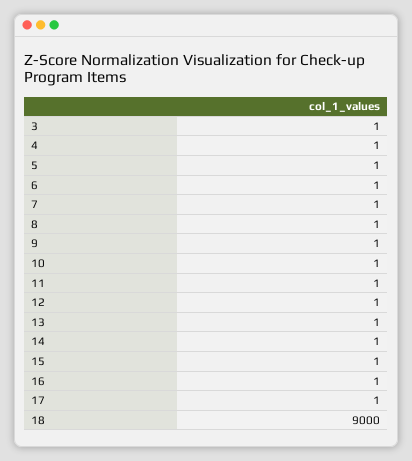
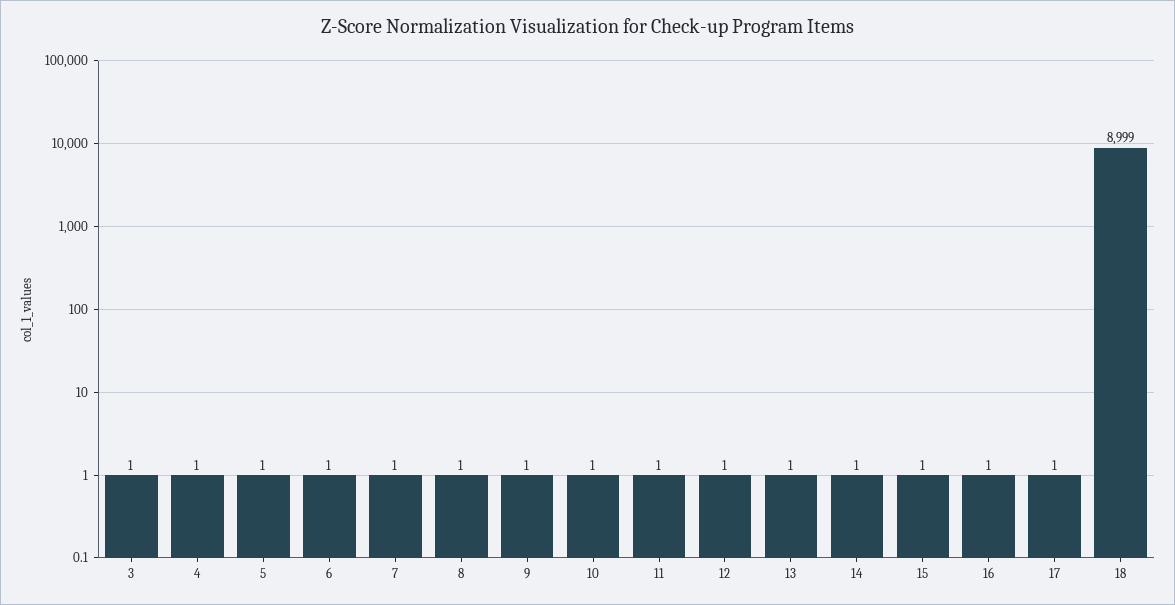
  {
    "3": 1,
    "4": 1,
    "5": 1,
    "6": 1,
    "7": 1,
    "8": 1,
    "9": 1,
    "10": 1,
    "11": 1,
    "12": 1,
    "13": 1,
    "14": 1,
    "15": 1,
    "16": 1,
    "17": 1,
-   "18": 9000
+   "18": 8999
  }

